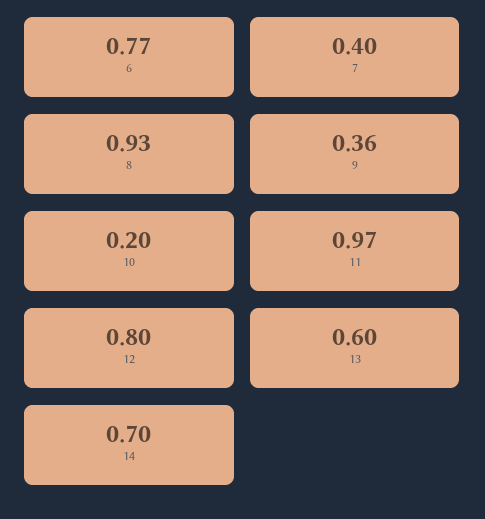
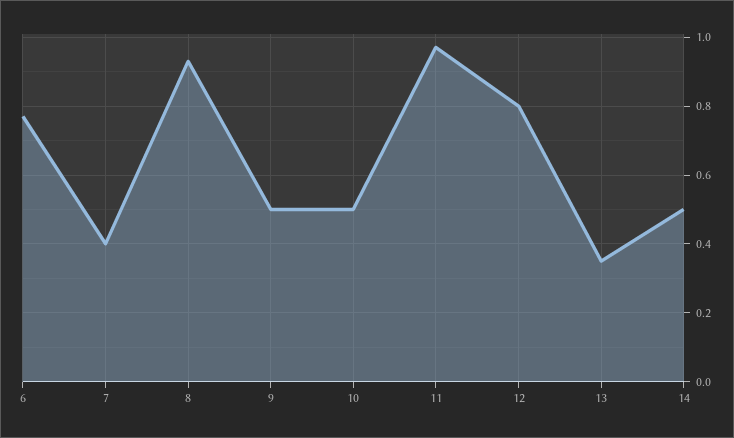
  {
    "6": 0.77,
    "7": 0.4,
    "8": 0.93,
-   "9": 0.36,
+   "9": 0.5,
-   "10": 0.2,
+   "10": 0.5,
    "11": 0.97,
    "12": 0.8,
-   "13": 0.6,
+   "13": 0.35,
-   "14": 0.7
+   "14": 0.5
  }

